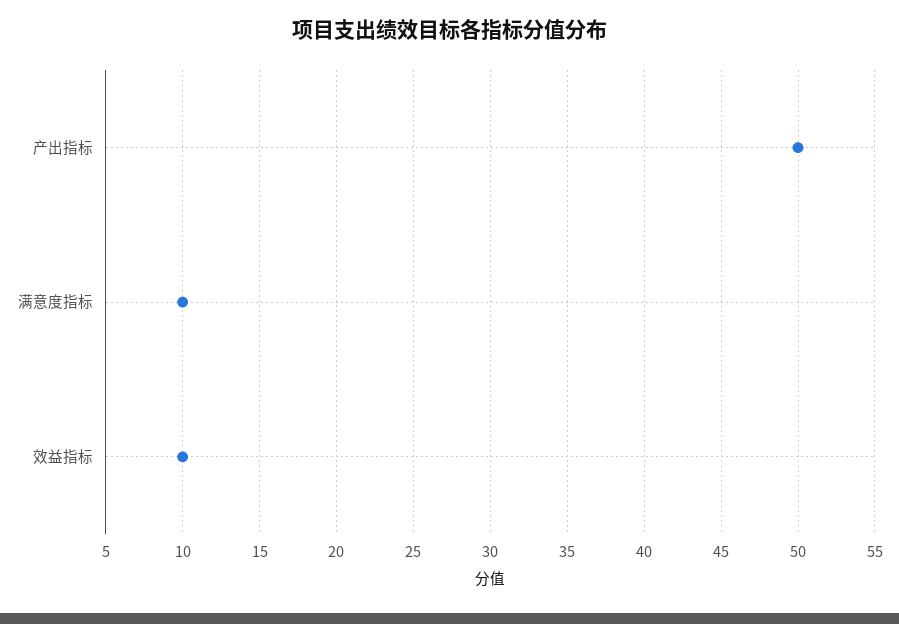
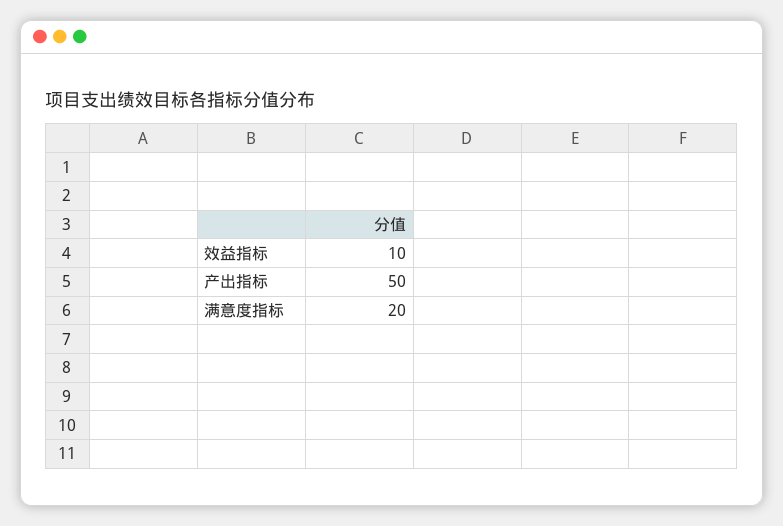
  {
    "产出指标": 50,
-   "满意度指标": 10,
+   "满意度指标": 20,
    "效益指标": 10
  }

